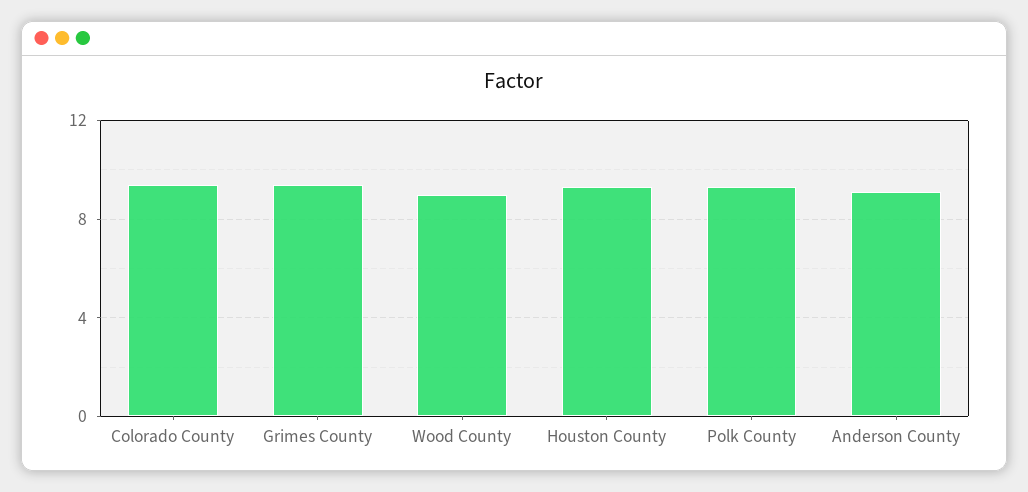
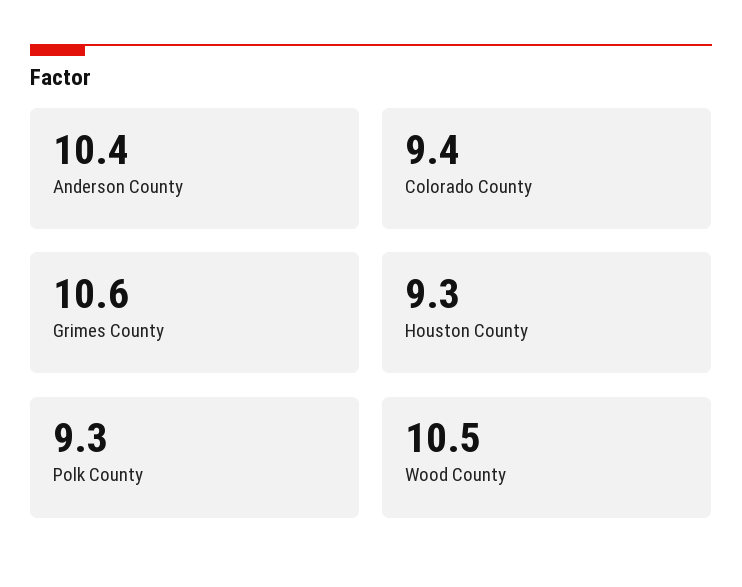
  {
    "Colorado County": 9.4,
-   "Grimes County": 9.5,
+   "Grimes County": 10.6,
-   "Wood County": 9,
+   "Wood County": 10.5,
    "Houston County": 9.3,
    "Polk County": 9.3,
-   "Anderson County": 9
+   "Anderson County": 10.4
  }

